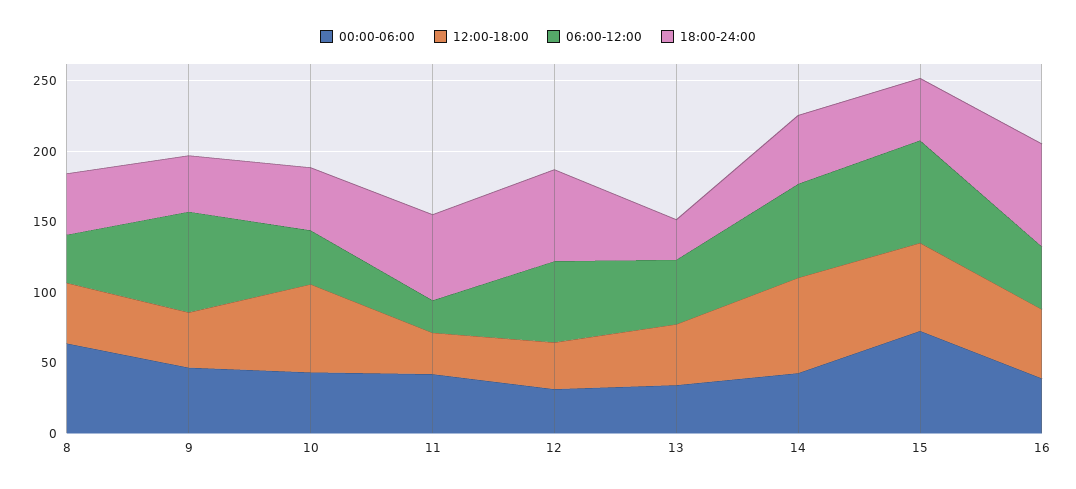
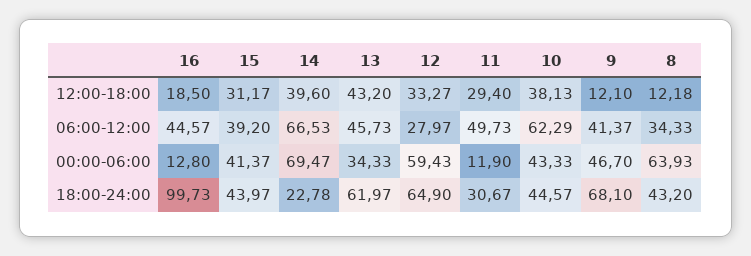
  {
    "00:00-06:00": {
      "8": 63.93,
      "9": 46.7,
      "10": 43.33,
-     "11": 40,
+     "11": 11.9,
-     "12": 30,
+     "12": 59.43,
      "13": 34.33,
-     "14": 40,
+     "14": 69.47,
-     "15": 70,
+     "15": 41.37,
-     "16": 40
+     "16": 12.8
    },
    "12:00-18:00": {
-     "8": 40,
+     "8": 12.18,
-     "9": 40,
+     "9": 12.1,
-     "10": 60,
+     "10": 38.13,
      "11": 29.4,
      "12": 33.27,
      "13": 43.2,
-     "14": 70,
+     "14": 39.6,
-     "15": 60,
+     "15": 31.17,
-     "16": 50
+     "16": 18.5
    },
    "06:00-12:00": {
      "8": 34.33,
-     "9": 70,
+     "9": 41.37,
-     "10": 40,
+     "10": 62.29,
-     "11": 20,
+     "11": 49.73,
-     "12": 60,
+     "12": 27.97,
      "13": 45.73,
      "14": 66.53,
-     "15": 70,
+     "15": 39.2,
      "16": 44.57
    },
    "18:00-24:00": {
      "8": 43.2,
-     "9": 40,
+     "9": 68.1,
      "10": 44.57,
-     "11": 60,
+     "11": 30.67,
      "12": 64.9,
-     "13": 30,
+     "13": 61.97,
-     "14": 50,
+     "14": 22.78,
      "15": 43.97,
-     "16": 70
+     "16": 99.73
    }
  }

